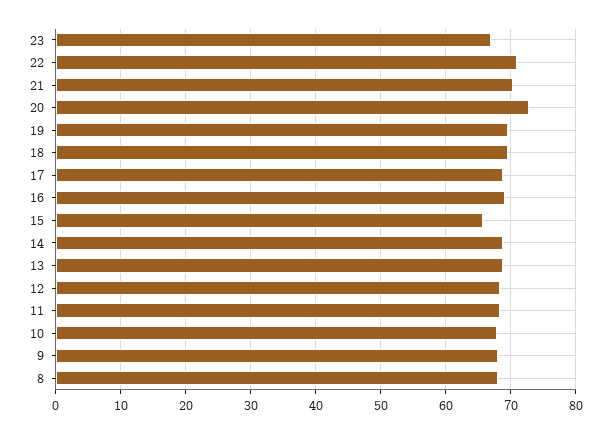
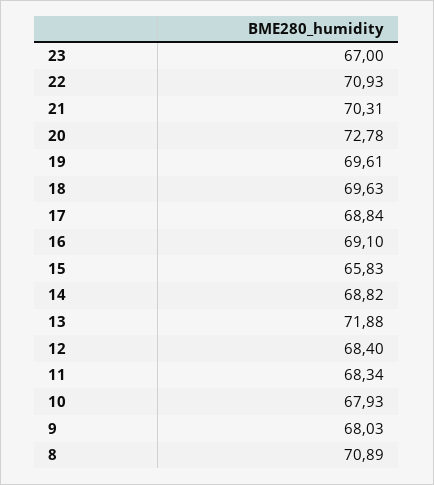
  {
    "23": 67,
    "22": 70.93,
    "21": 70.31,
    "20": 72.78,
    "19": 69.61,
    "18": 69.63,
    "17": 68.84,
    "16": 69.1,
    "15": 65.83,
    "14": 68.82,
-   "13": 69,
+   "13": 71.88,
    "12": 68.4,
    "11": 68.34,
    "10": 67.93,
    "9": 68.03,
-   "8": 68
+   "8": 70.89
  }

